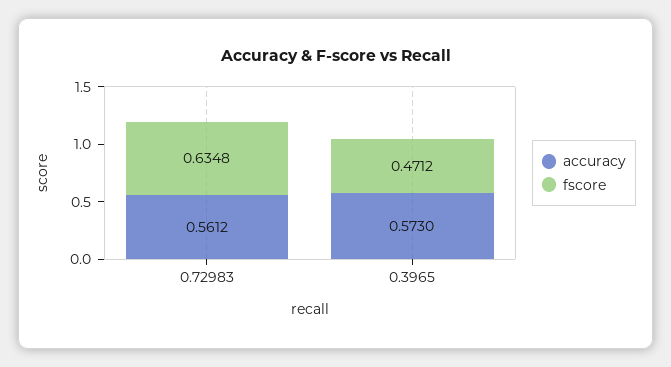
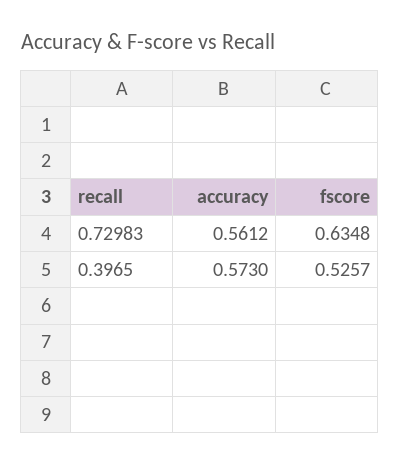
  {
    "accuracy": {
      "0.72983": 0.5612,
      "0.3965": 0.573
    },
    "fscore": {
      "0.72983": 0.6348,
-     "0.3965": 0.4712
+     "0.3965": 0.5257
    }
  }

